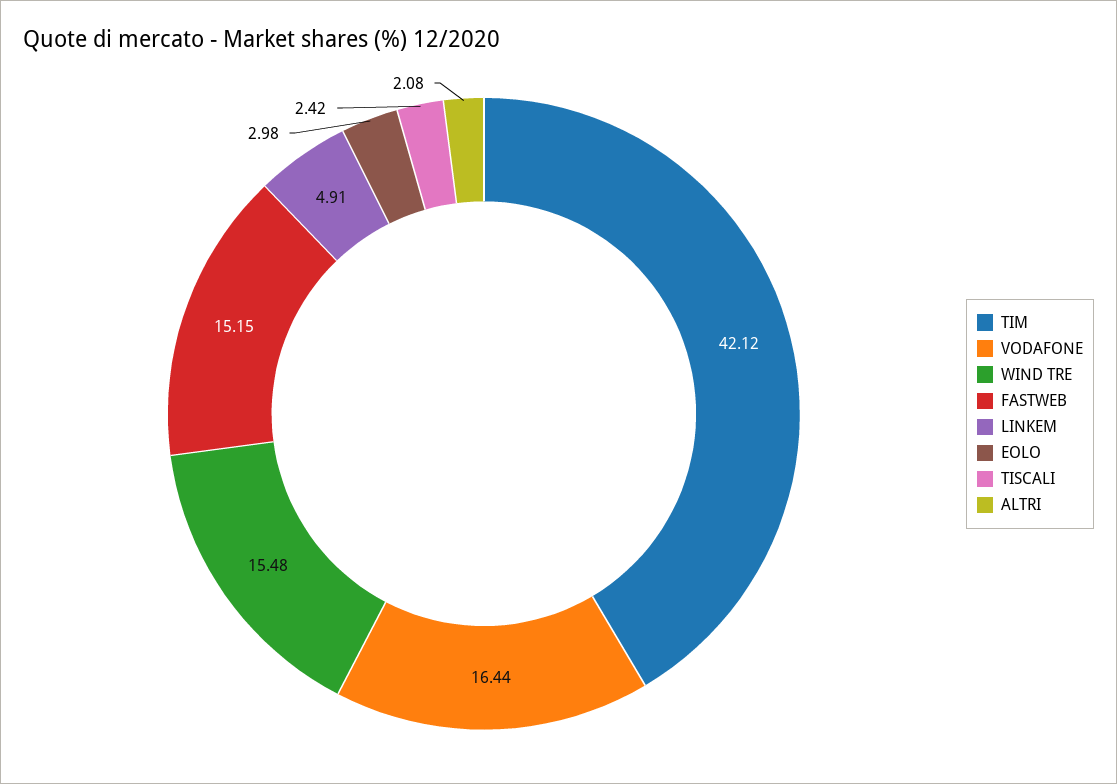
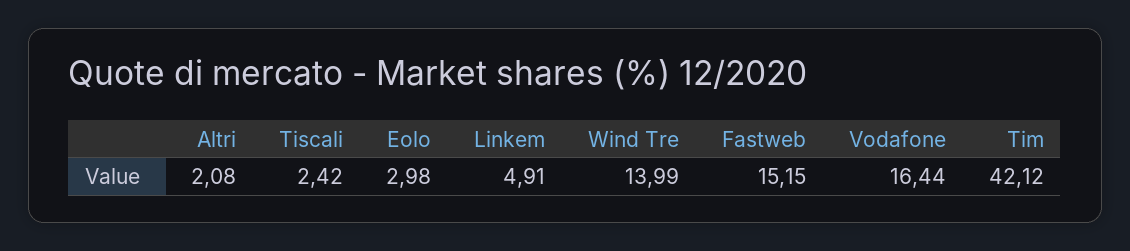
  {
    "TIM": 42.12,
    "VODAFONE": 16.44,
-   "WIND TRE": 15.48,
+   "WIND TRE": 13.99,
    "FASTWEB": 15.15,
    "LINKEM": 4.91,
    "EOLO": 2.98,
    "TISCALI": 2.42,
    "ALTRI": 2.08
  }

